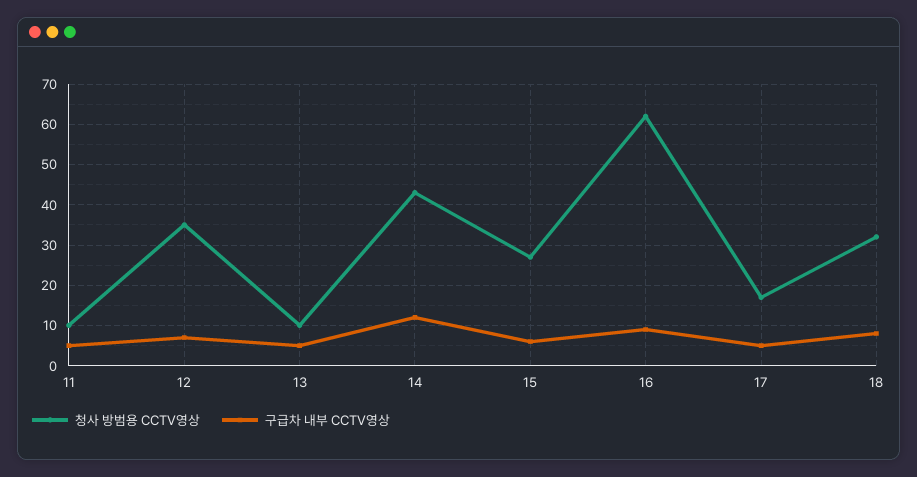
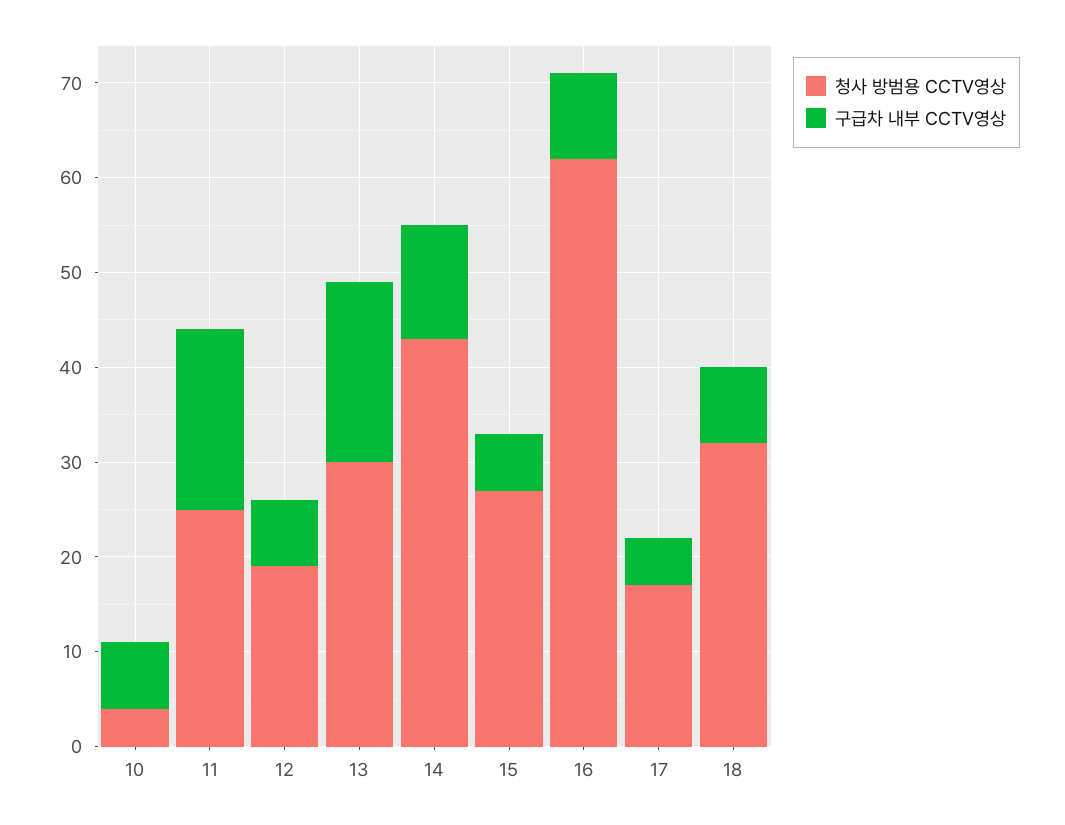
  {
    "청사 방범용 CCTV영상": {
-     "11": 10,
+     "11": 25,
-     "12": 35,
+     "12": 19,
-     "13": 10,
+     "13": 30,
      "14": 43,
      "15": 27,
      "16": 62,
      "17": 17,
-     "18": 32
+     "18": 32,
+     "10": 4
    },
    "구급차 내부 CCTV영상": {
-     "11": 5,
+     "11": 19,
      "12": 7,
-     "13": 5,
+     "13": 19,
      "14": 12,
      "15": 6,
      "16": 9,
      "17": 5,
-     "18": 8
+     "18": 8,
+     "10": 7
    }
  }

